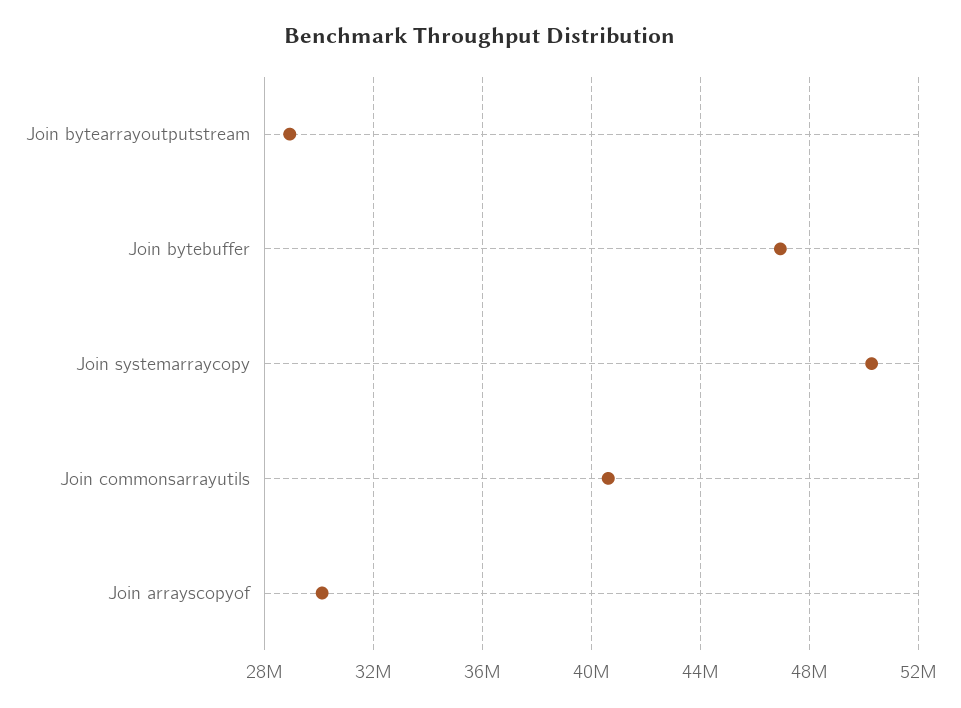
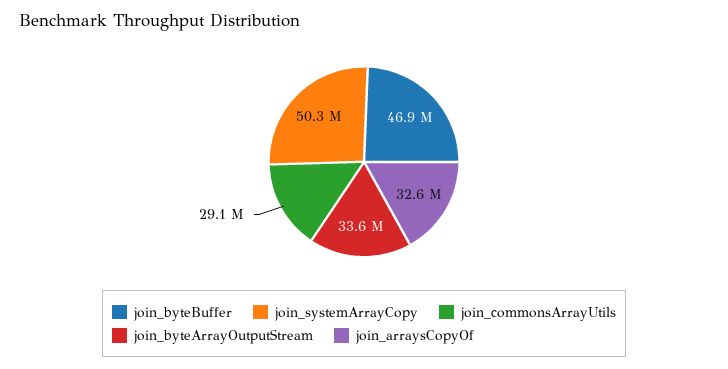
  {
-   "Join bytearrayoutputstream": 29000000,
+   "Join bytearrayoutputstream": 33600000,
    "Join bytebuffer": 46900000,
    "Join systemarraycopy": 50300000,
-   "Join commonsarrayutils": 40500000,
+   "Join commonsarrayutils": 29100000,
-   "Join arrayscopyof": 30000000
+   "Join arrayscopyof": 32600000
  }

